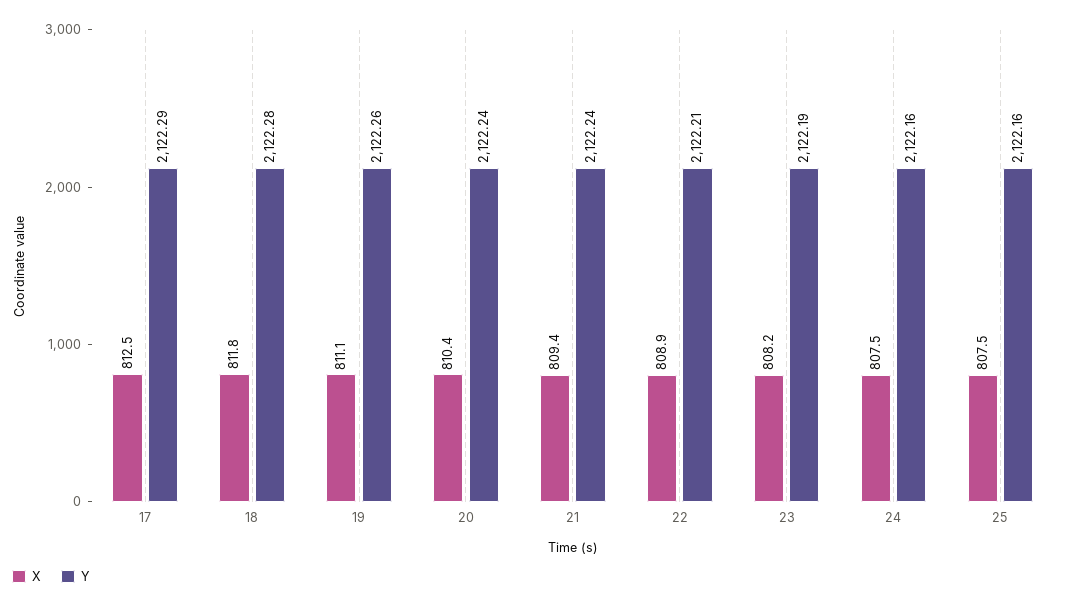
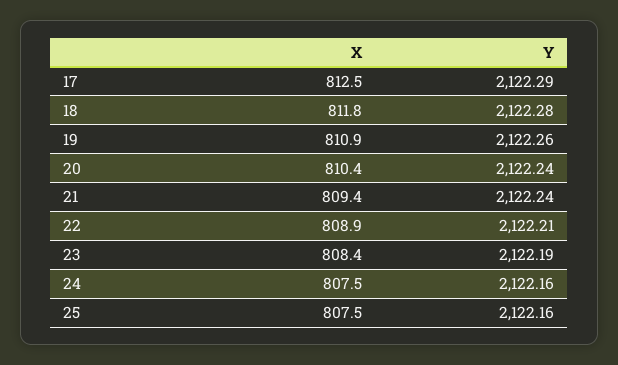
  {
    "X": {
      "17": 812.5,
      "18": 811.8,
-     "19": 811.1,
+     "19": 810.9,
      "20": 810.4,
      "21": 809.4,
      "22": 808.9,
-     "23": 808.2,
+     "23": 808.4,
      "24": 807.5,
      "25": 807.5
    },
    "Y": {
      "17": 2122.29,
      "18": 2122.28,
      "19": 2122.26,
      "20": 2122.24,
      "21": 2122.24,
      "22": 2122.21,
      "23": 2122.19,
      "24": 2122.16,
      "25": 2122.16
    }
  }

